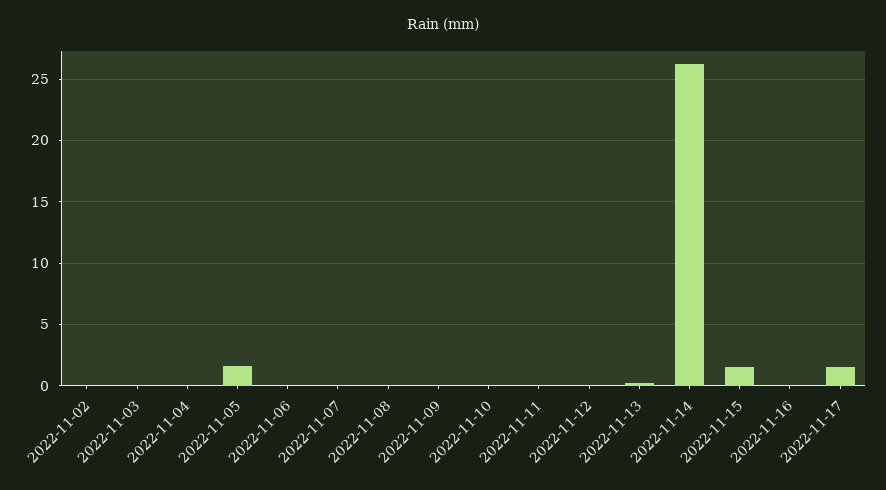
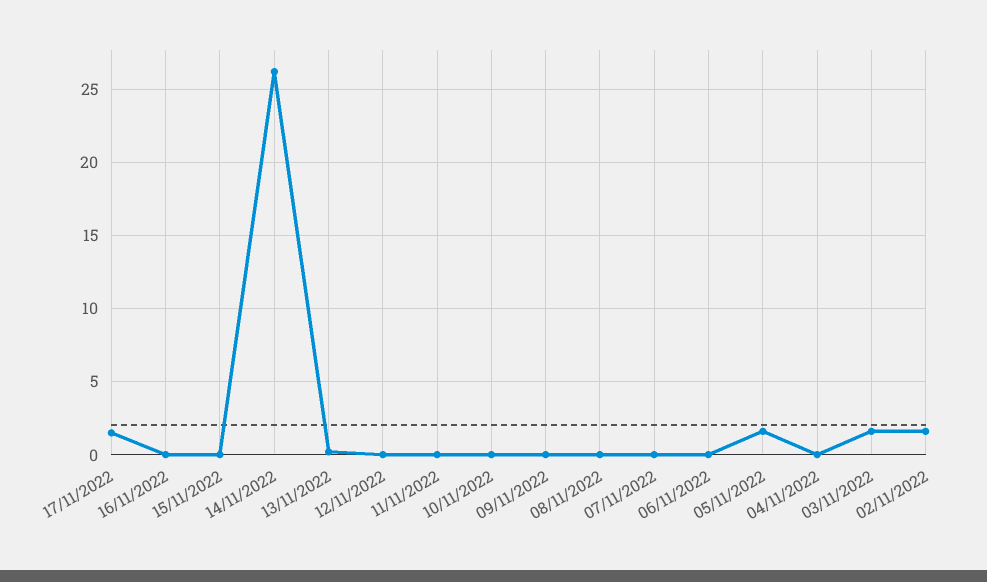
  {
-   "2022-11-02": 0,
+   "2022-11-02": 1.5,
-   "2022-11-03": 0,
+   "2022-11-03": 1.5,
    "2022-11-04": 0,
    "2022-11-05": 1.5,
    "2022-11-06": 0,
    "2022-11-07": 0,
    "2022-11-08": 0,
    "2022-11-09": 0,
    "2022-11-10": 0,
    "2022-11-11": 0,
    "2022-11-12": 0,
    "2022-11-13": 0,
    "2022-11-14": 26,
-   "2022-11-15": 1.5,
+   "2022-11-15": 0,
    "2022-11-16": 0,
    "2022-11-17": 1.5
  }

